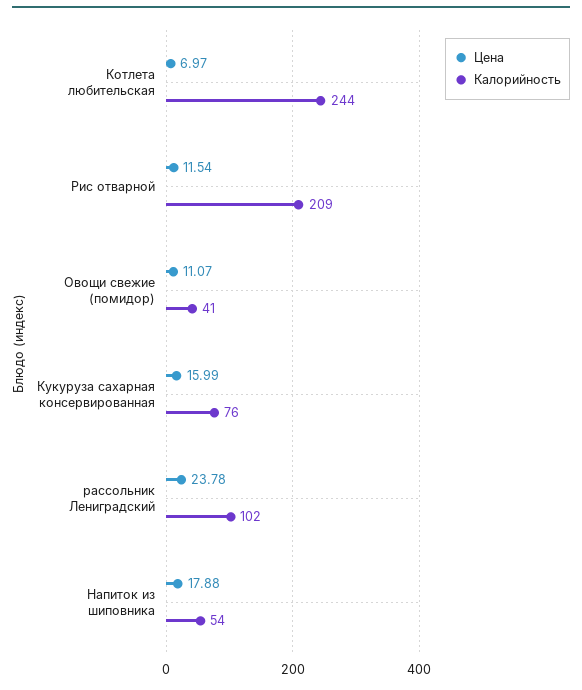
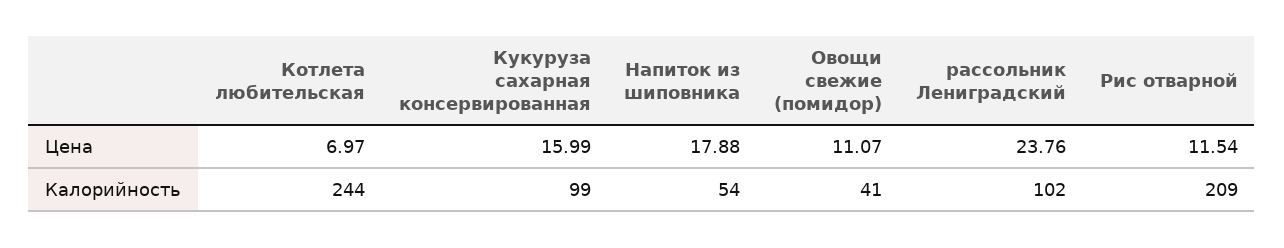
  {
    "Цена": {
      "Котлета любительская": 6.97,
      "Рис отварной": 11.54,
      "Овощи свежие (помидор)": 11.07,
      "Кукуруза сахарная консервированная": 15.99,
-     "рассольник Лениградский": 23.78,
+     "рассольник Лениградский": 23.76,
      "Напиток из шиповника": 17.88
    },
    "Калорийность": {
      "Котлета любительская": 244,
      "Рис отварной": 209,
      "Овощи свежие (помидор)": 41,
-     "Кукуруза сахарная консервированная": 76,
+     "Кукуруза сахарная консервированная": 99,
      "рассольник Лениградский": 102,
      "Напиток из шиповника": 54
    }
  }

